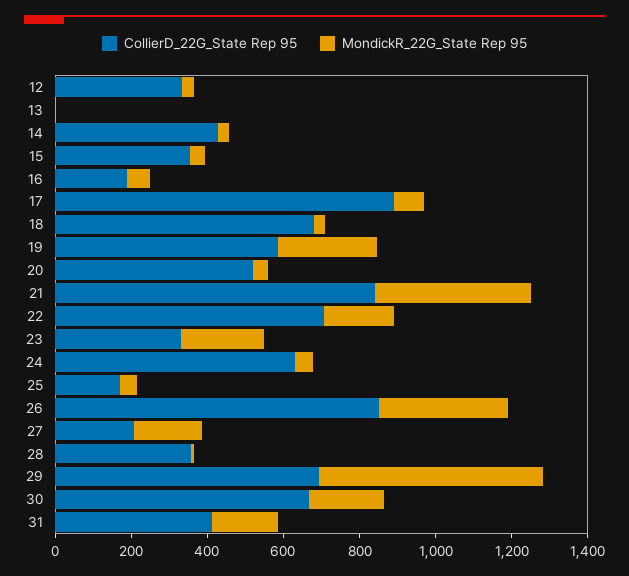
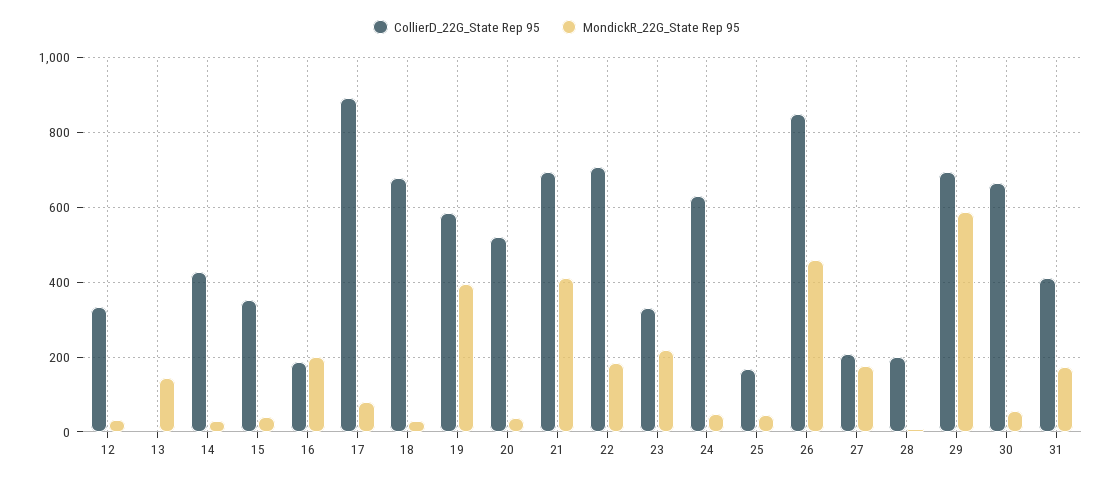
  {
    "CollierD_22G_State Rep 95": {
      "12": 340,
      "13": 0,
      "14": 420,
      "15": 360,
      "16": 180,
      "17": 900,
      "18": 680,
      "19": 580,
      "20": 520,
-     "21": 850,
+     "21": 700,
      "22": 700,
      "23": 340,
      "24": 640,
      "25": 160,
      "26": 860,
      "27": 200,
-     "28": 350,
+     "28": 200,
      "29": 700,
      "30": 660,
      "31": 420
    },
    "MondickR_22G_State Rep 95": {
      "12": 40,
-     "13": 0,
+     "13": 140,
      "14": 20,
      "15": 40,
-     "16": 50,
+     "16": 200,
      "17": 80,
      "18": 20,
-     "19": 250,
+     "19": 400,
      "20": 40,
      "21": 420,
      "22": 180,
      "23": 220,
      "24": 40,
      "25": 40,
-     "26": 350,
+     "26": 460,
      "27": 180,
      "28": 0,
      "29": 580,
-     "30": 200,
+     "30": 60,
      "31": 180
    }
  }

